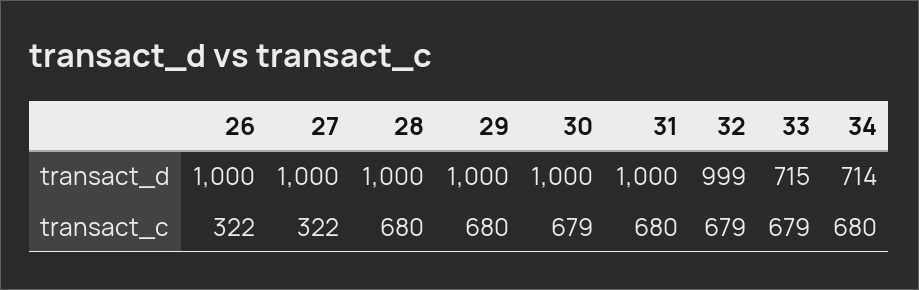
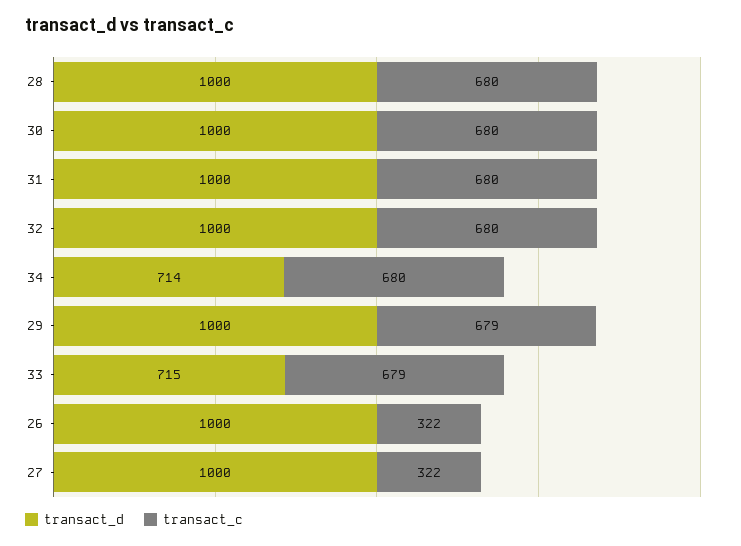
  {
    "transact_d": {
      "26": 1000,
      "27": 1000,
      "28": 1000,
      "29": 1000,
      "30": 1000,
      "31": 1000,
-     "32": 999,
+     "32": 1000,
      "33": 715,
      "34": 714
    },
    "transact_c": {
      "26": 322,
      "27": 322,
      "28": 680,
-     "29": 680,
+     "29": 679,
-     "30": 679,
+     "30": 680,
      "31": 680,
-     "32": 679,
+     "32": 680,
      "33": 679,
      "34": 680
    }
  }

